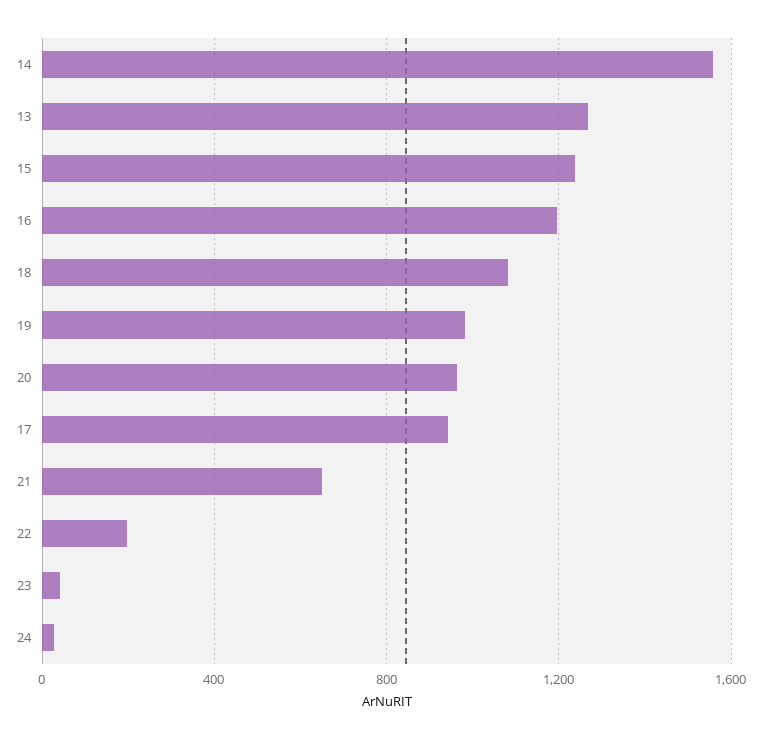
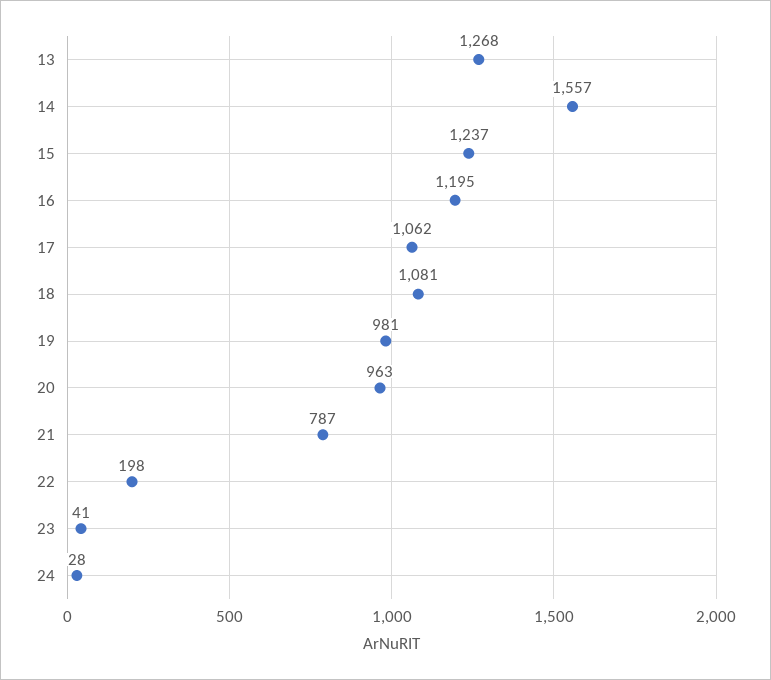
  {
    "14": 1557,
    "13": 1268,
    "15": 1237,
    "16": 1195,
    "18": 1081,
    "19": 981,
    "20": 963,
-   "17": 950,
+   "17": 1062,
-   "21": 650,
+   "21": 787,
    "22": 198,
    "23": 41,
    "24": 28
  }

